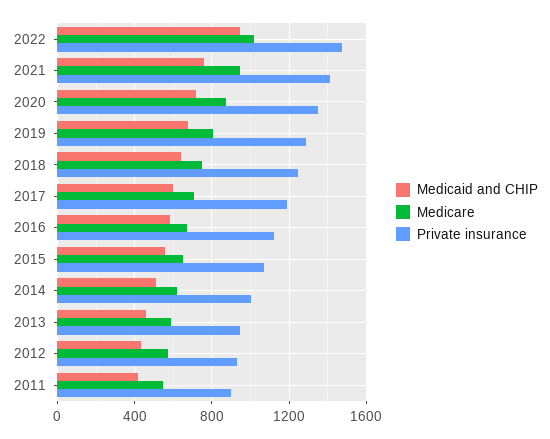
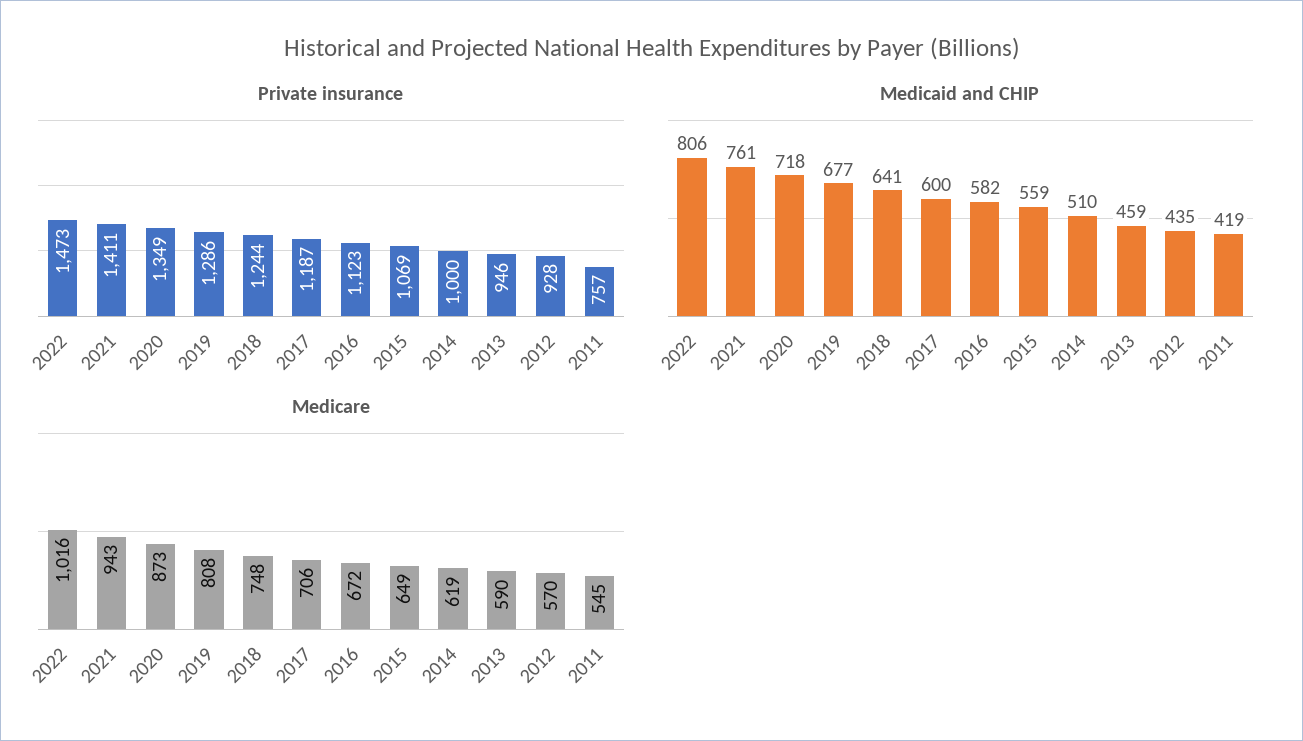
  {
    "Medicaid and CHIP": {
-     "2022": 950,
+     "2022": 806,
      "2021": 761,
      "2020": 718,
      "2019": 677,
      "2018": 641,
      "2017": 600,
      "2016": 582,
      "2015": 559,
      "2014": 510,
      "2013": 459,
      "2012": 435,
      "2011": 419
    },
    "Medicare": {
      "2022": 1016,
      "2021": 943,
      "2020": 873,
      "2019": 808,
      "2018": 748,
      "2017": 706,
      "2016": 672,
      "2015": 649,
      "2014": 619,
      "2013": 590,
      "2012": 570,
      "2011": 545
    },
    "Private insurance": {
      "2022": 1473,
      "2021": 1411,
      "2020": 1349,
      "2019": 1286,
      "2018": 1244,
      "2017": 1187,
      "2016": 1123,
      "2015": 1069,
      "2014": 1000,
      "2013": 946,
      "2012": 928,
-     "2011": 900
+     "2011": 757
    }
  }

